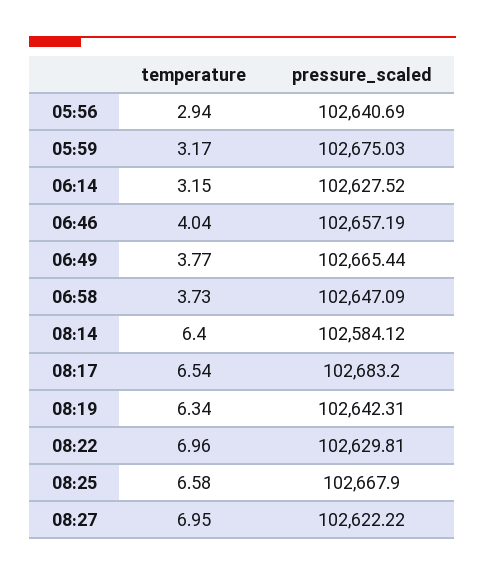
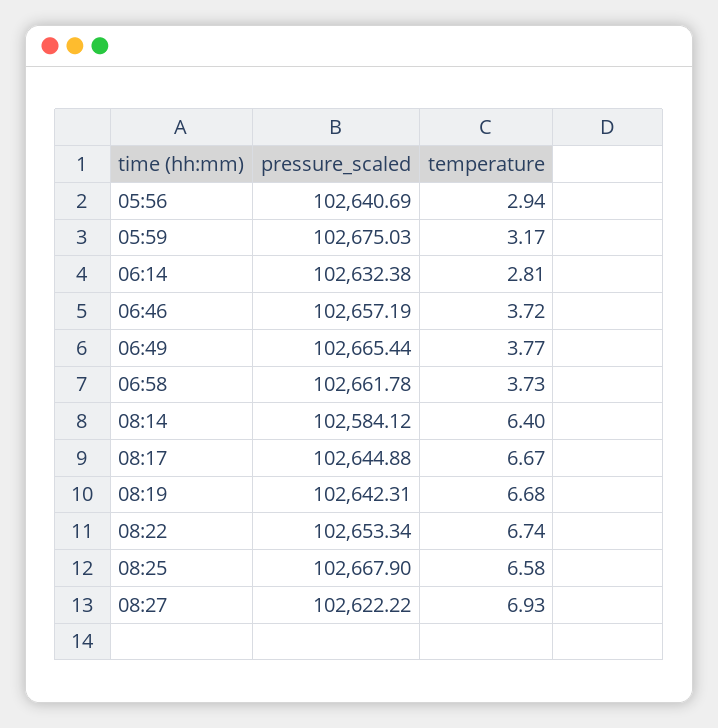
  {
    "temperature": {
      "05:56": 2.94,
      "05:59": 3.17,
-     "06:14": 3.15,
+     "06:14": 2.81,
-     "06:46": 4.04,
+     "06:46": 3.72,
      "06:49": 3.77,
      "06:58": 3.73,
      "08:14": 6.4,
-     "08:17": 6.54,
+     "08:17": 6.67,
-     "08:19": 6.34,
+     "08:19": 6.68,
-     "08:22": 6.96,
+     "08:22": 6.74,
      "08:25": 6.58,
-     "08:27": 6.95
+     "08:27": 6.93
    },
    "pressure_scaled": {
      "05:56": 102640.69,
      "05:59": 102675.03,
-     "06:14": 102627.52,
+     "06:14": 102632.38,
      "06:46": 102657.19,
      "06:49": 102665.44,
-     "06:58": 102647.09,
+     "06:58": 102661.78,
      "08:14": 102584.12,
-     "08:17": 102683.2,
+     "08:17": 102644.88,
      "08:19": 102642.31,
-     "08:22": 102629.81,
+     "08:22": 102653.34,
      "08:25": 102667.9,
      "08:27": 102622.22
    }
  }

